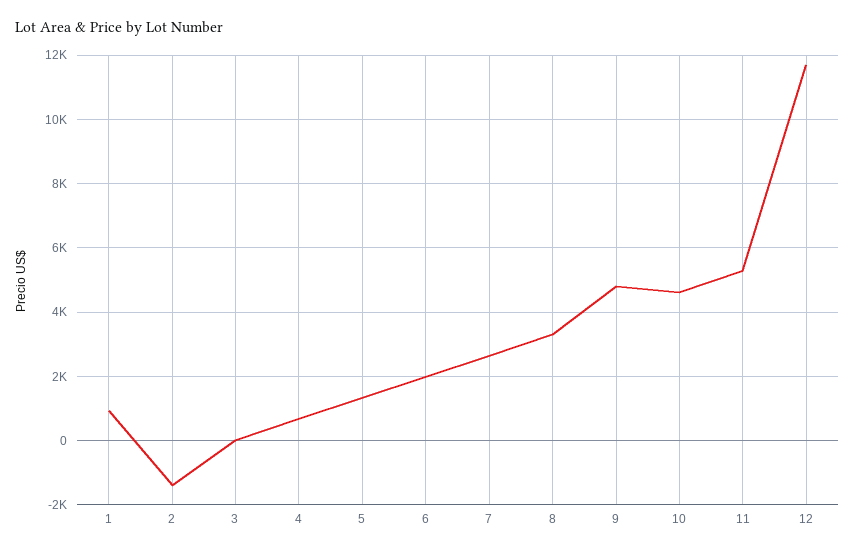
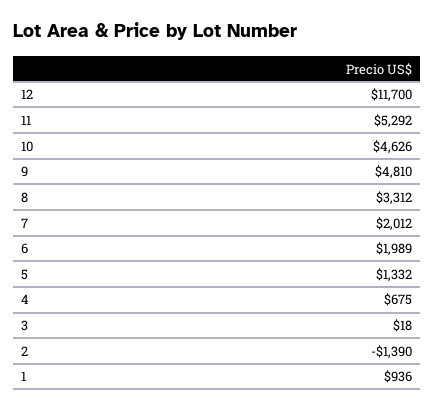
  {
    "1": 936,
    "2": -1390,
    "3": 18,
    "4": 675,
    "5": 1332,
    "6": 1989,
-   "7": 2600,
+   "7": 2012,
    "8": 3312,
    "9": 4810,
    "10": 4626,
    "11": 5292,
    "12": 11700
  }

